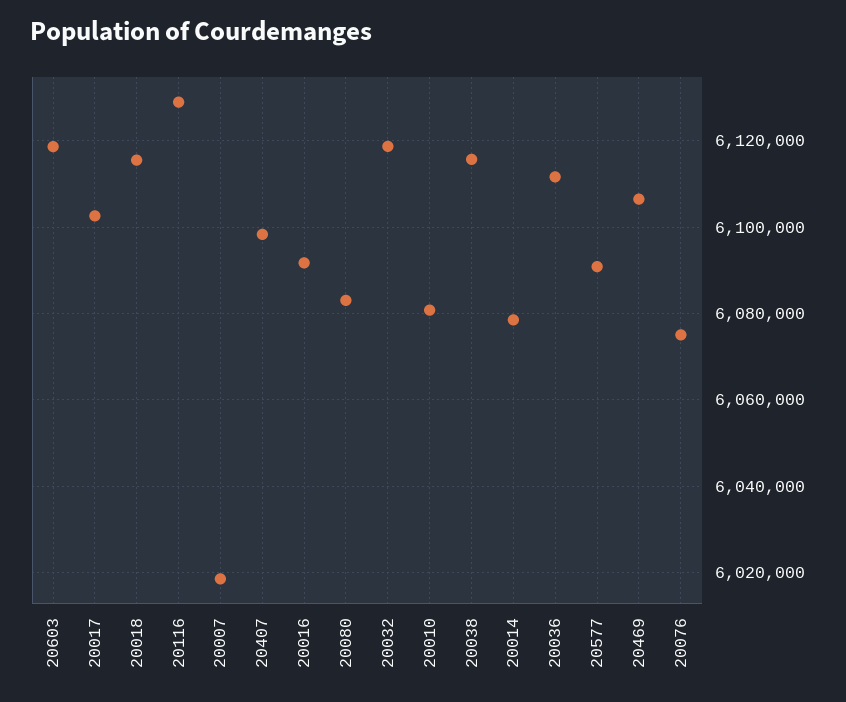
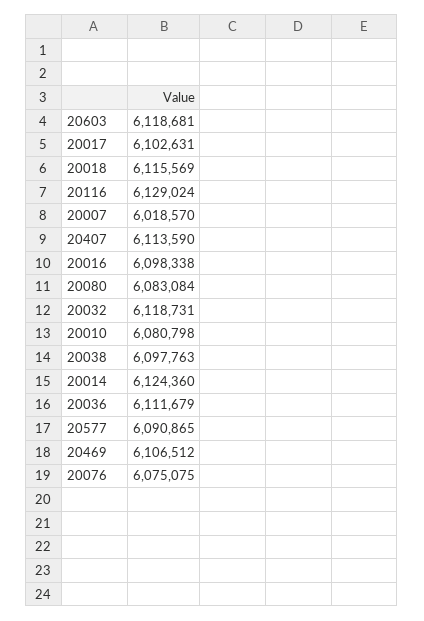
  {
    "20603": 6118681,
    "20017": 6102631,
    "20018": 6115569,
    "20116": 6129024,
    "20007": 6018570,
-   "20407": 6098000,
+   "20407": 6113590,
-   "20016": 6092000,
+   "20016": 6098338,
    "20080": 6083084,
    "20032": 6118731,
    "20010": 6080798,
-   "20038": 6116000,
+   "20038": 6097763,
-   "20014": 6078000,
+   "20014": 6124360,
    "20036": 6111679,
    "20577": 6090865,
    "20469": 6106512,
    "20076": 6075075
  }

